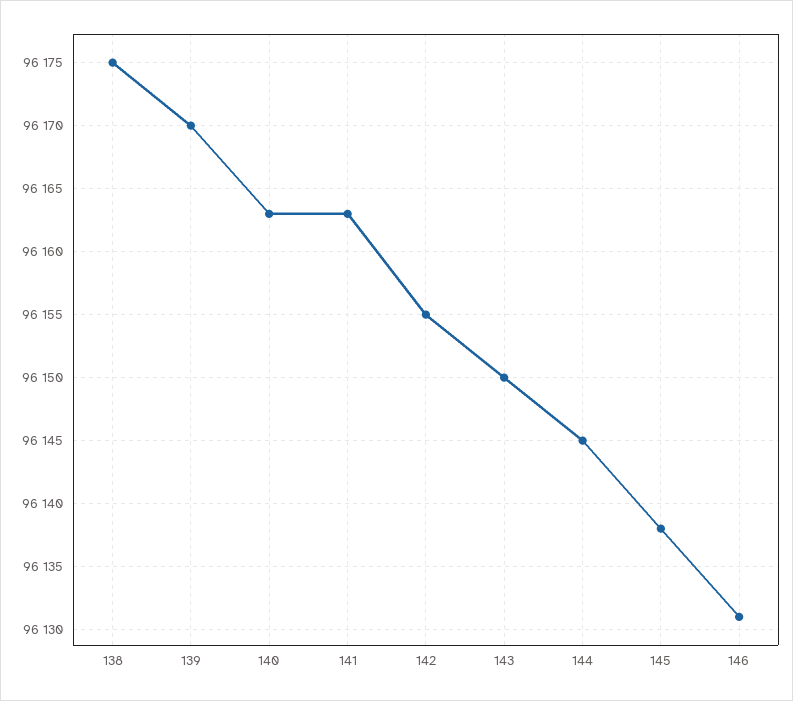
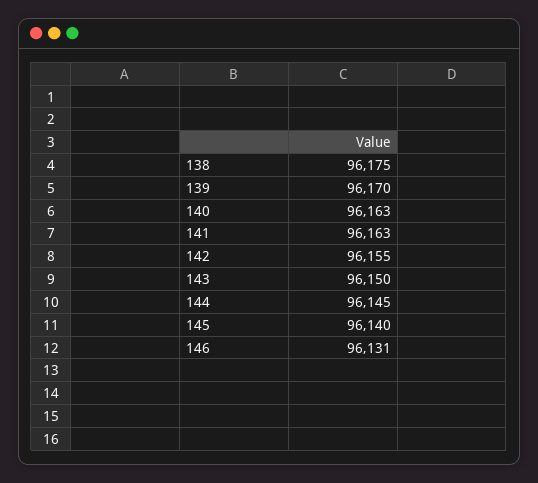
  {
    "138": 96175,
    "139": 96170,
    "140": 96163,
    "141": 96163,
    "142": 96155,
    "143": 96150,
    "144": 96145,
-   "145": 96138,
+   "145": 96140,
    "146": 96131
  }

